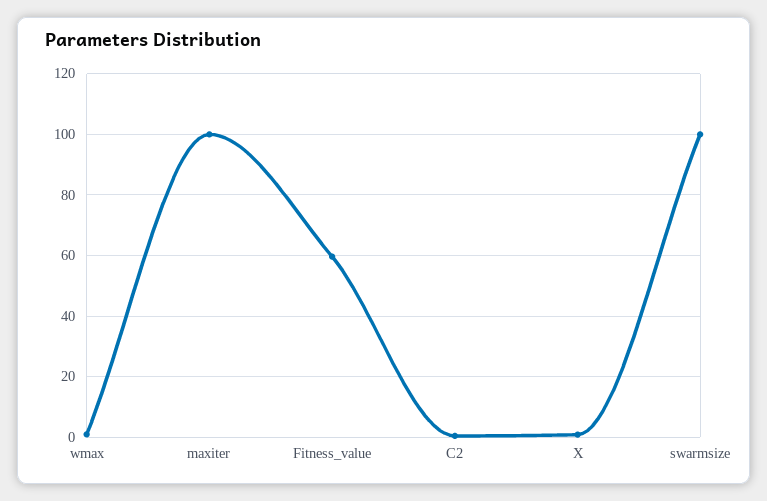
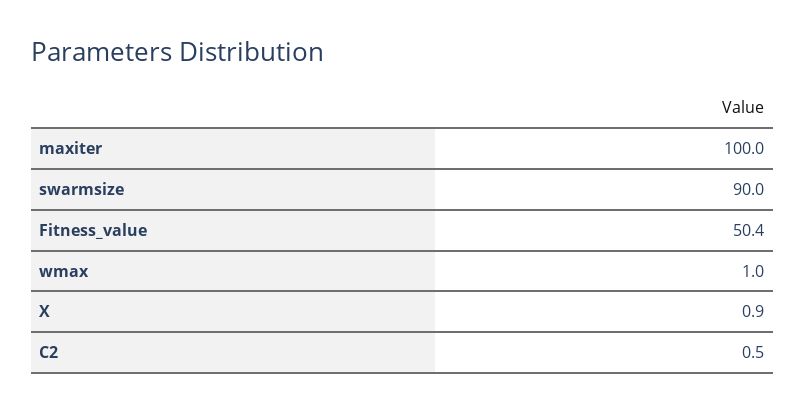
  {
    "wmax": 1,
    "maxiter": 100,
-   "Fitness_value": 60,
+   "Fitness_value": 50.4,
    "C2": 0.5,
    "X": 0.9,
-   "swarmsize": 100
+   "swarmsize": 90
  }

